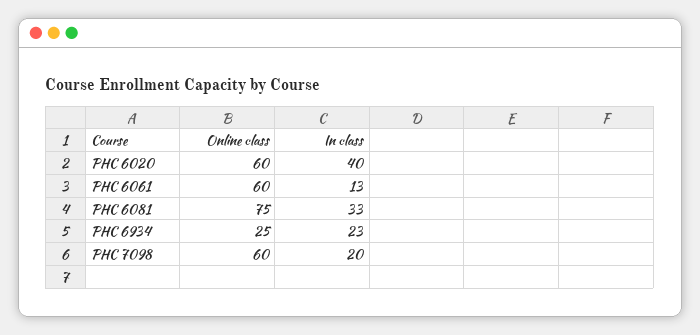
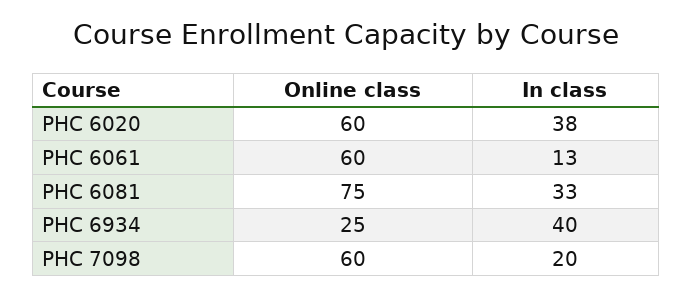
  {
    "Online class": {
      "PHC 6020": 60,
      "PHC 6061": 60,
      "PHC 6081": 75,
      "PHC 6934": 25,
      "PHC 7098": 60
    },
    "In class": {
-     "PHC 6020": 40,
+     "PHC 6020": 38,
      "PHC 6061": 13,
      "PHC 6081": 33,
-     "PHC 6934": 23,
+     "PHC 6934": 40,
      "PHC 7098": 20
    }
  }

